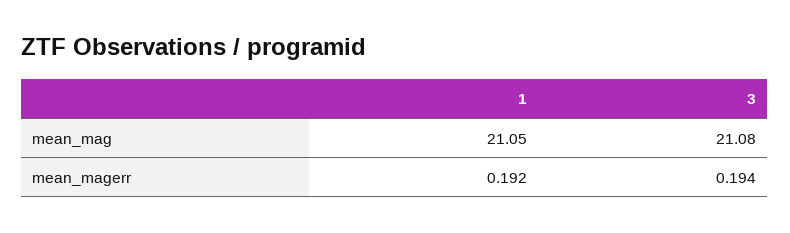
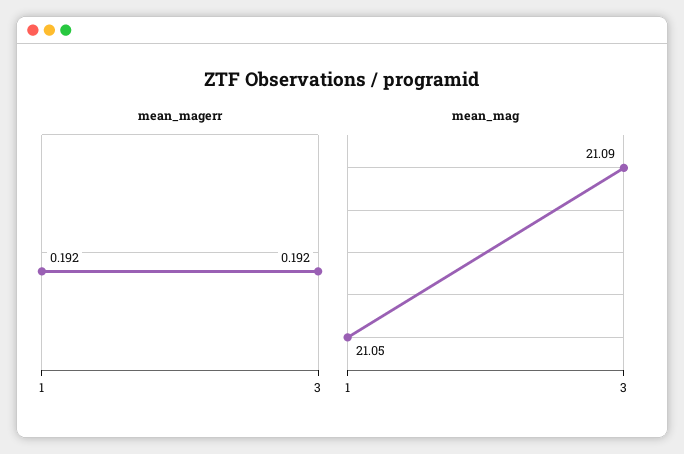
  {
    "mean_mag": {
      "1": 21.05,
-     "3": 21.08
+     "3": 21.09
    },
    "mean_magerr": {
      "1": 0.192,
-     "3": 0.194
+     "3": 0.192
    }
  }

